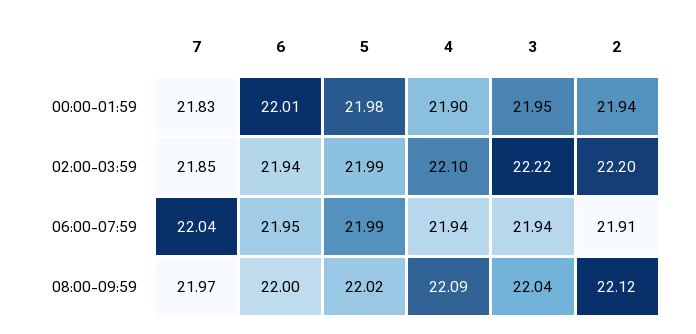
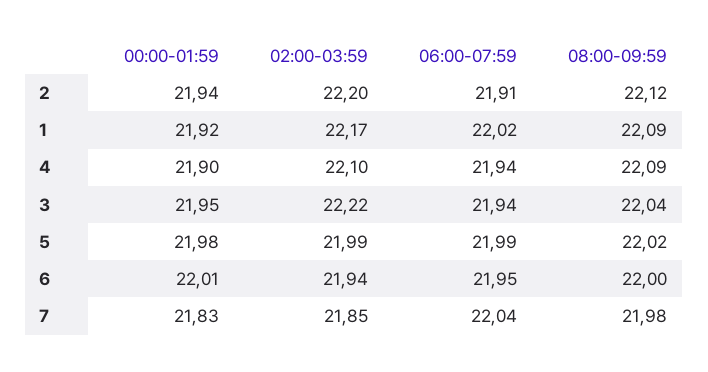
  {
    "7": {
      "00:00-01:59": 21.83,
      "02:00-03:59": 21.85,
      "06:00-07:59": 22.04,
-     "08:00-09:59": 21.97
+     "08:00-09:59": 21.98
    },
    "6": {
      "00:00-01:59": 22.01,
      "02:00-03:59": 21.94,
      "06:00-07:59": 21.95,
      "08:00-09:59": 22
    },
    "5": {
      "00:00-01:59": 21.98,
      "02:00-03:59": 21.99,
      "06:00-07:59": 21.99,
      "08:00-09:59": 22.02
    },
    "4": {
      "00:00-01:59": 21.9,
      "02:00-03:59": 22.1,
      "06:00-07:59": 21.94,
      "08:00-09:59": 22.09
    },
    "3": {
      "00:00-01:59": 21.95,
      "02:00-03:59": 22.22,
      "06:00-07:59": 21.94,
      "08:00-09:59": 22.04
    },
    "2": {
      "00:00-01:59": 21.94,
      "02:00-03:59": 22.2,
      "06:00-07:59": 21.91,
      "08:00-09:59": 22.12
-   }
+   },
+   "1": {
+     "00:00-01:59": 21.92,
+     "02:00-03:59": 22.17,
+     "06:00-07:59": 22.02,
+     "08:00-09:59": 22.09
+   }
  }

